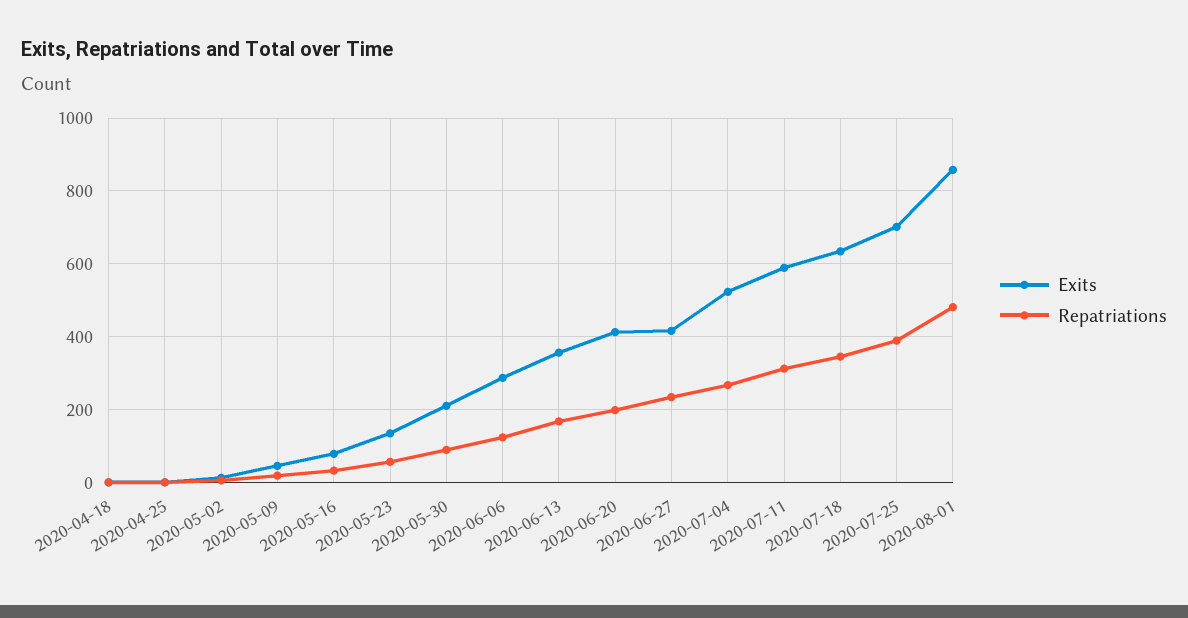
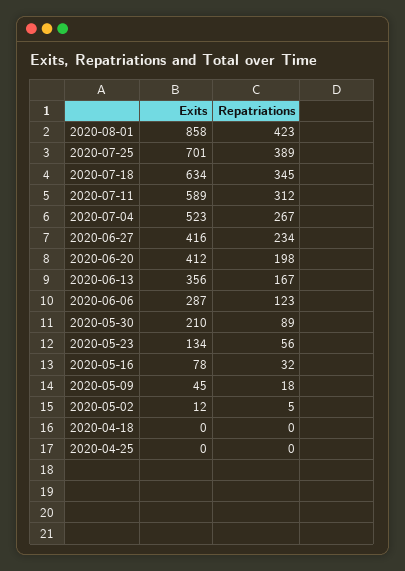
  {
    "Exits": {
      "2020-04-18": 0,
      "2020-04-25": 0,
      "2020-05-02": 12,
      "2020-05-09": 45,
      "2020-05-16": 78,
      "2020-05-23": 134,
      "2020-05-30": 210,
      "2020-06-06": 287,
      "2020-06-13": 356,
      "2020-06-20": 412,
      "2020-06-27": 416,
      "2020-07-04": 523,
      "2020-07-11": 589,
      "2020-07-18": 634,
      "2020-07-25": 701,
      "2020-08-01": 858
    },
    "Repatriations": {
      "2020-04-18": 0,
      "2020-04-25": 0,
      "2020-05-02": 5,
      "2020-05-09": 18,
      "2020-05-16": 32,
      "2020-05-23": 56,
      "2020-05-30": 89,
      "2020-06-06": 123,
      "2020-06-13": 167,
      "2020-06-20": 198,
      "2020-06-27": 234,
      "2020-07-04": 267,
      "2020-07-11": 312,
      "2020-07-18": 345,
      "2020-07-25": 389,
-     "2020-08-01": 480
+     "2020-08-01": 423
    }
  }

